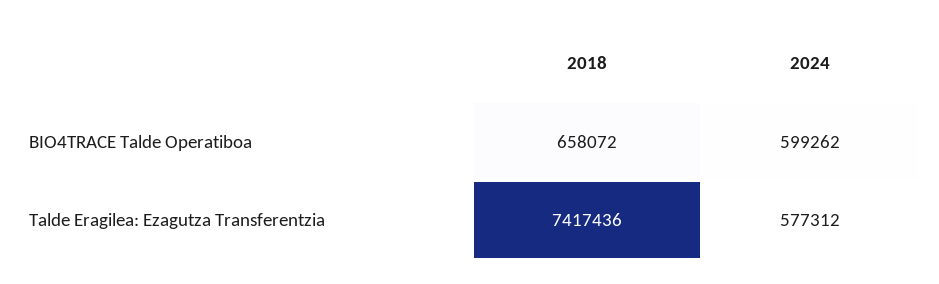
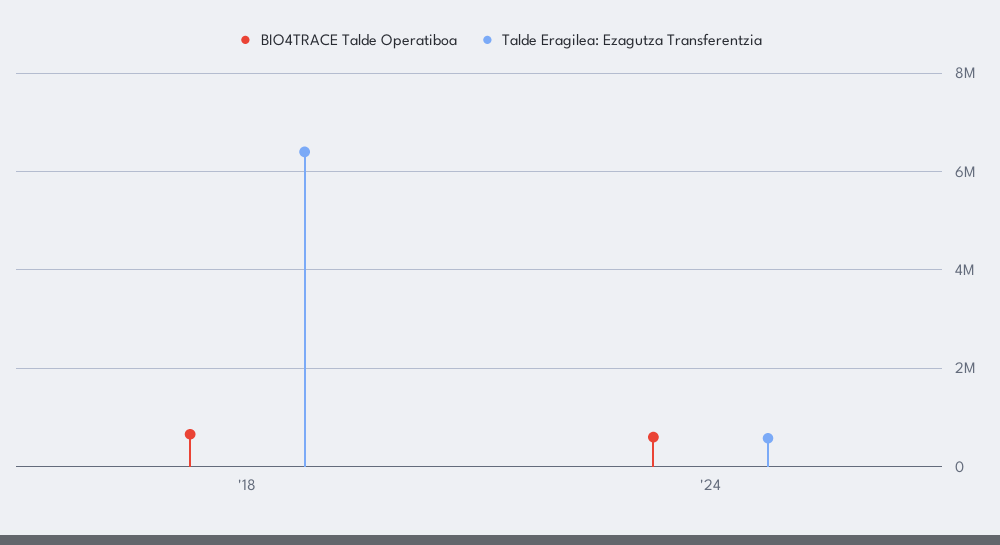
  {
    "BIO4TRACE Talde Operatiboa": {
      "2018": 658072,
      "2024": 599262
    },
    "Talde Eragilea: Ezagutza Transferentzia": {
-     "2018": 7417436,
+     "2018": 6400000,
      "2024": 577312
    }
  }

